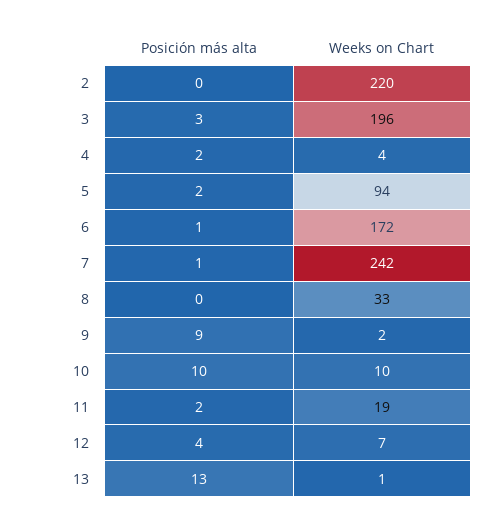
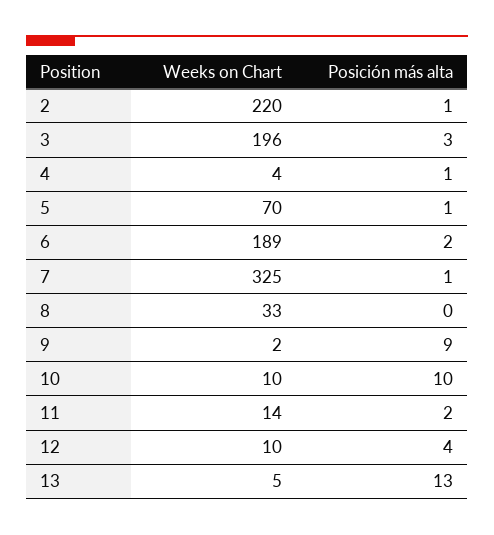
  {
    "Posición más alta": {
-     "2": 0,
+     "2": 1,
      "3": 3,
-     "4": 2,
+     "4": 1,
-     "5": 2,
+     "5": 1,
-     "6": 1,
+     "6": 2,
      "7": 1,
      "8": 0,
      "9": 9,
      "10": 10,
      "11": 2,
      "12": 4,
      "13": 13
    },
    "Weeks on Chart": {
      "2": 220,
      "3": 196,
      "4": 4,
-     "5": 94,
+     "5": 70,
-     "6": 172,
+     "6": 189,
-     "7": 242,
+     "7": 325,
      "8": 33,
      "9": 2,
      "10": 10,
-     "11": 19,
+     "11": 14,
-     "12": 7,
+     "12": 10,
-     "13": 1
+     "13": 5
    }
  }

